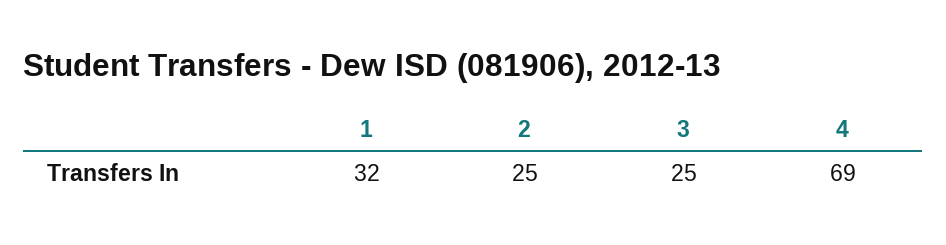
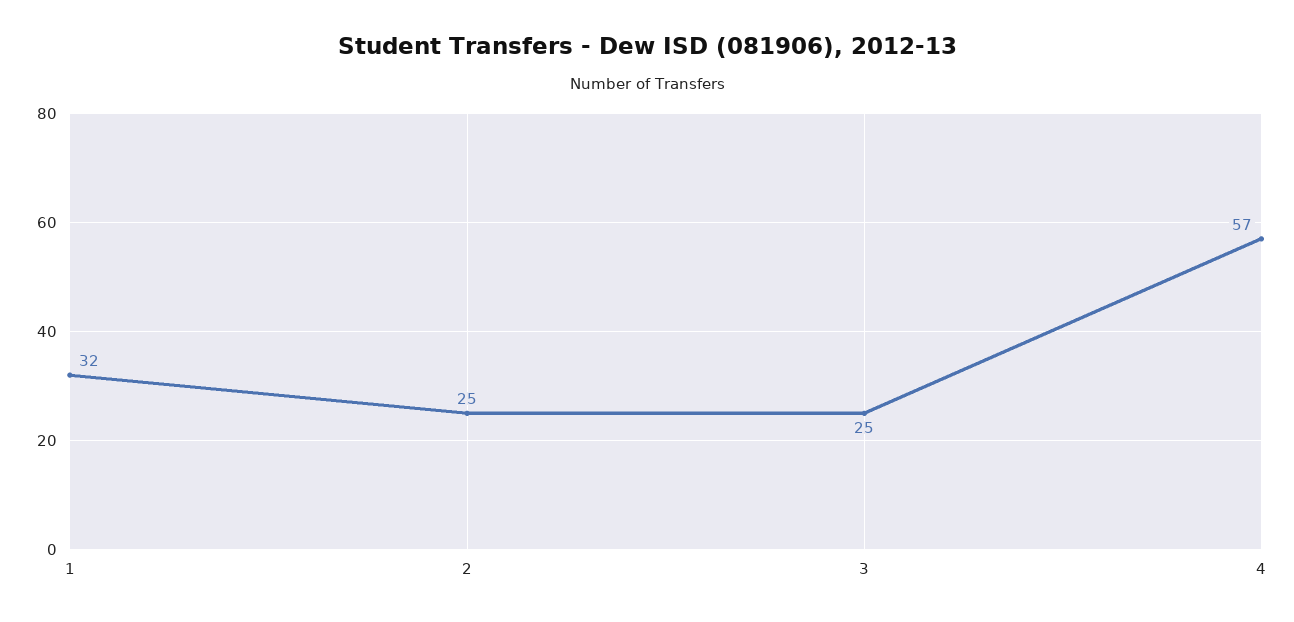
  {
    "1": 32,
    "2": 25,
    "3": 25,
-   "4": 69
+   "4": 57
  }

